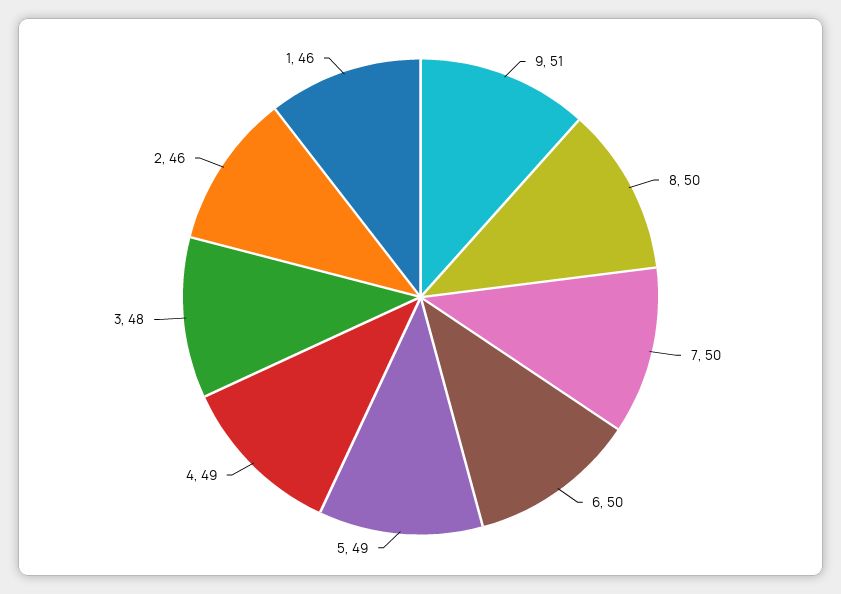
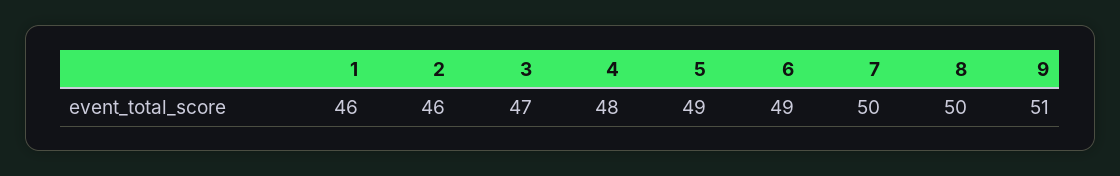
  {
    "9": 51,
    "8": 50,
    "7": 50,
-   "6": 50,
+   "6": 49,
    "5": 49,
-   "4": 49,
+   "4": 48,
-   "3": 48,
+   "3": 47,
    "2": 46,
    "1": 46
  }

